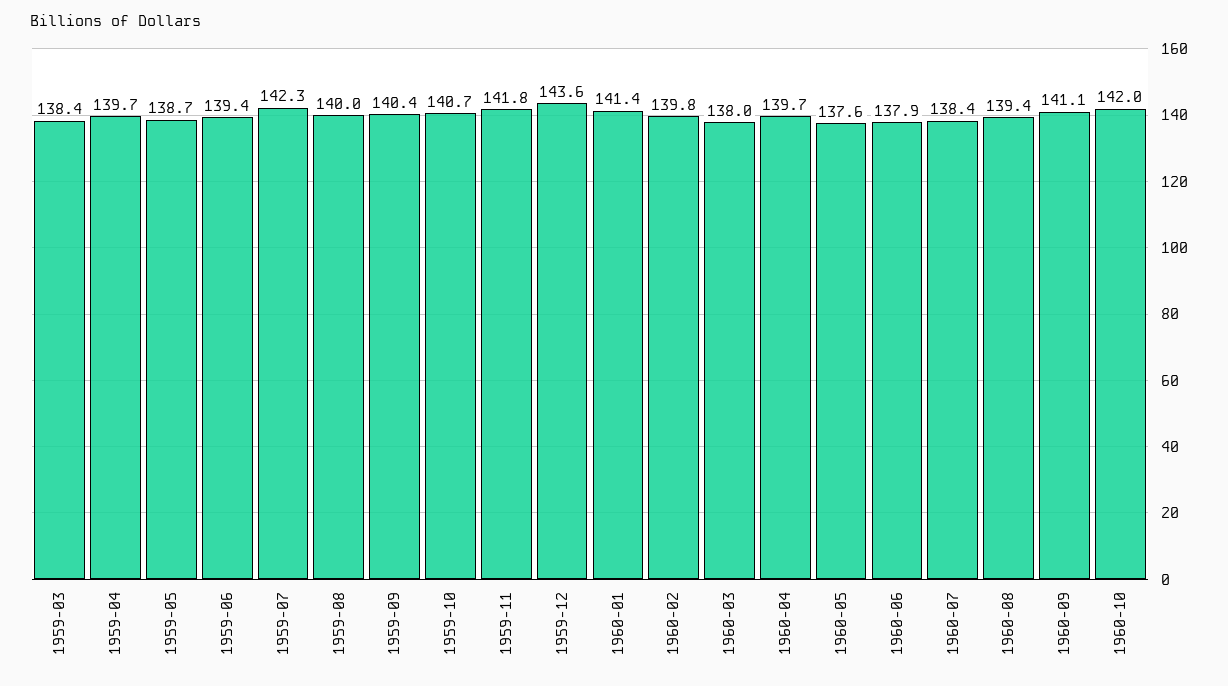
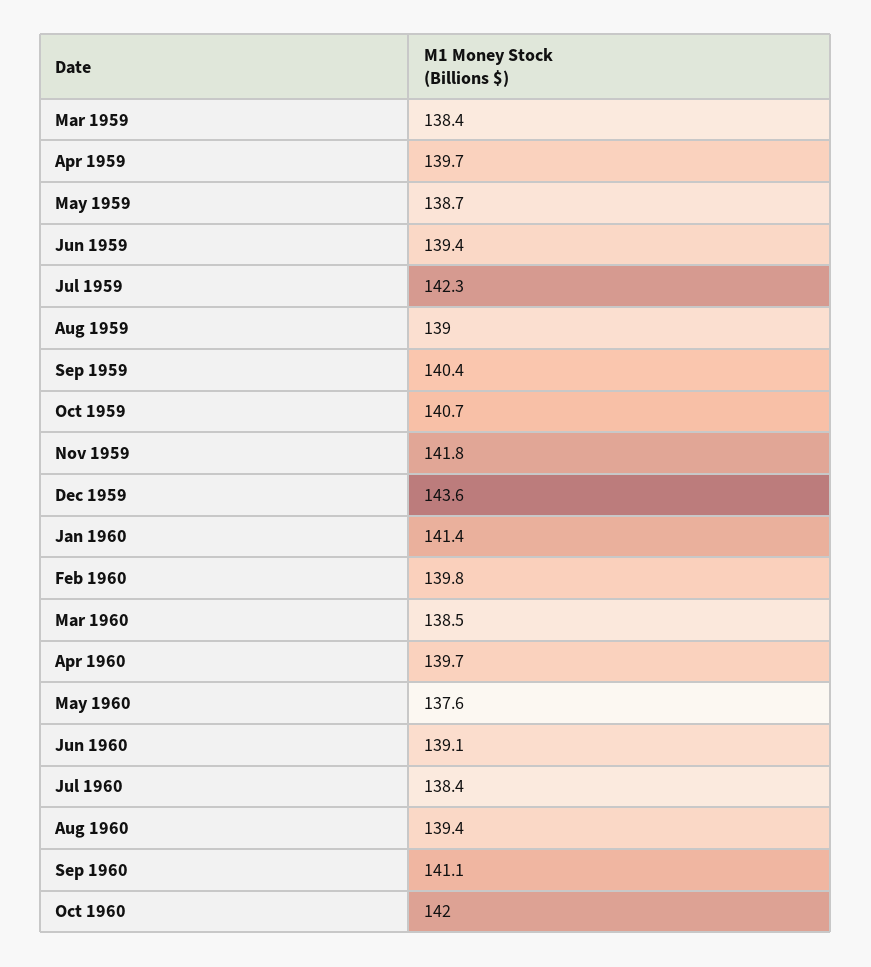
  {
    "1959-03": 138.4,
    "1959-04": 139.7,
    "1959-05": 138.7,
    "1959-06": 139.4,
    "1959-07": 142.3,
-   "1959-08": 140,
+   "1959-08": 139,
    "1959-09": 140.4,
    "1959-10": 140.7,
    "1959-11": 141.8,
    "1959-12": 143.6,
    "1960-01": 141.4,
    "1960-02": 139.8,
-   "1960-03": 138,
+   "1960-03": 138.5,
    "1960-04": 139.7,
    "1960-05": 137.6,
-   "1960-06": 137.9,
+   "1960-06": 139.1,
    "1960-07": 138.4,
    "1960-08": 139.4,
    "1960-09": 141.1,
    "1960-10": 142
  }

